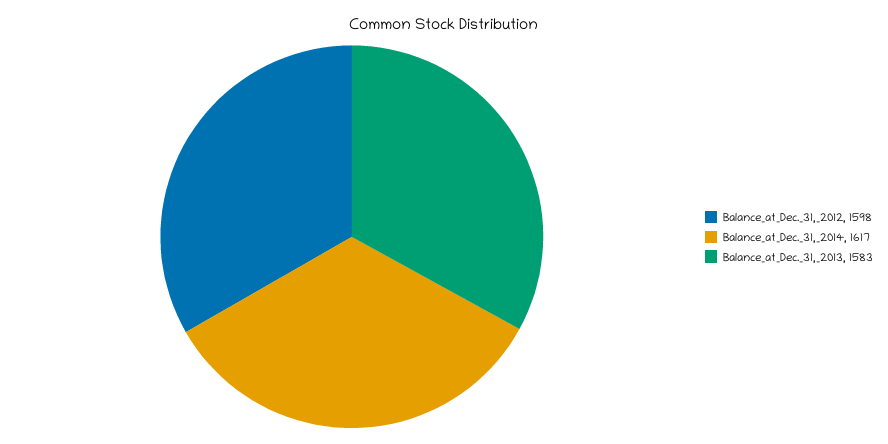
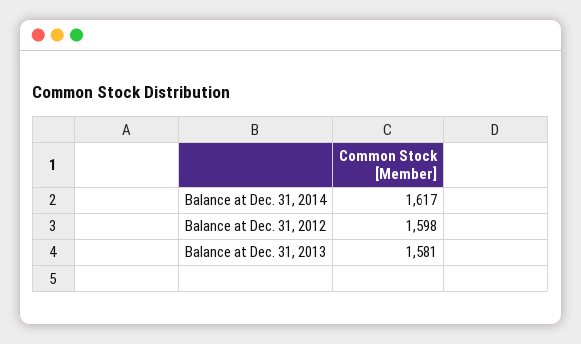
  {
    "Balance_at_Dec._31,_2012": 1598,
    "Balance_at_Dec._31,_2014": 1617,
-   "Balance_at_Dec._31,_2013": 1583
+   "Balance_at_Dec._31,_2013": 1581
  }

